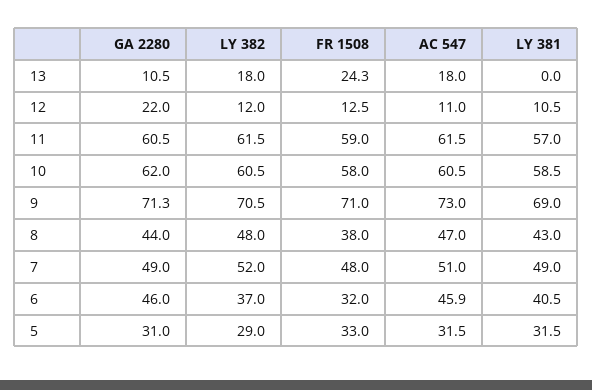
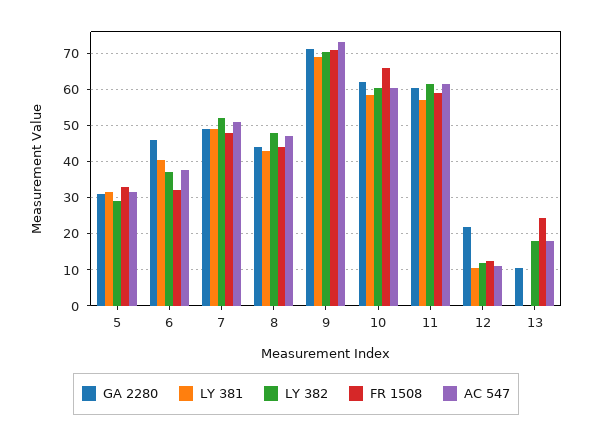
  {
    "GA 2280": {
      "13": 10.5,
      "12": 22,
      "11": 60.5,
      "10": 62,
      "9": 71.3,
      "8": 44,
      "7": 49,
      "6": 46,
      "5": 31
    },
    "LY 382": {
      "13": 18,
      "12": 12,
      "11": 61.5,
      "10": 60.5,
      "9": 70.5,
      "8": 48,
      "7": 52,
      "6": 37,
      "5": 29
    },
    "FR 1508": {
      "13": 24.3,
      "12": 12.5,
      "11": 59,
-     "10": 58,
+     "10": 66,
      "9": 71,
-     "8": 38,
+     "8": 44,
      "7": 48,
      "6": 32,
      "5": 33
    },
    "AC 547": {
      "13": 18,
      "12": 11,
      "11": 61.5,
      "10": 60.5,
      "9": 73,
      "8": 47,
      "7": 51,
-     "6": 45.9,
+     "6": 38,
      "5": 31.5
    },
    "LY 381": {
      "13": 0,
      "12": 10.5,
      "11": 57,
      "10": 58.5,
      "9": 69,
      "8": 43,
      "7": 49,
      "6": 40.5,
      "5": 31.5
    }
  }

